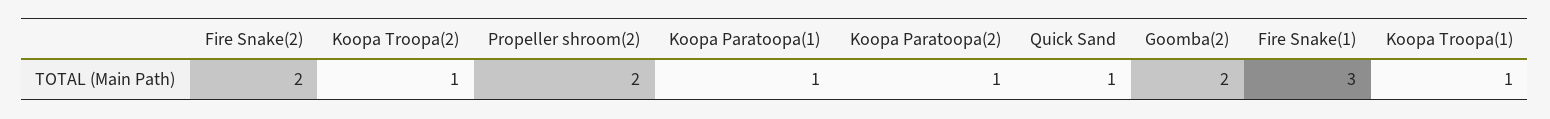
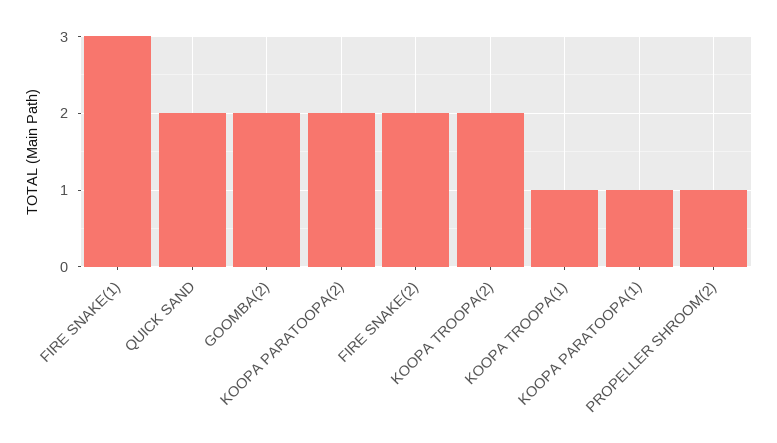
  {
    "Fire Snake(2)": 2,
-   "Koopa Troopa(2)": 1,
+   "Koopa Troopa(2)": 2,
-   "Propeller shroom(2)": 2,
+   "Propeller shroom(2)": 1,
    "Koopa Paratoopa(1)": 1,
-   "Koopa Paratoopa(2)": 1,
+   "Koopa Paratoopa(2)": 2,
-   "Quick Sand": 1,
+   "Quick Sand": 2,
    "Goomba(2)": 2,
    "Fire Snake(1)": 3,
    "Koopa Troopa(1)": 1
  }

